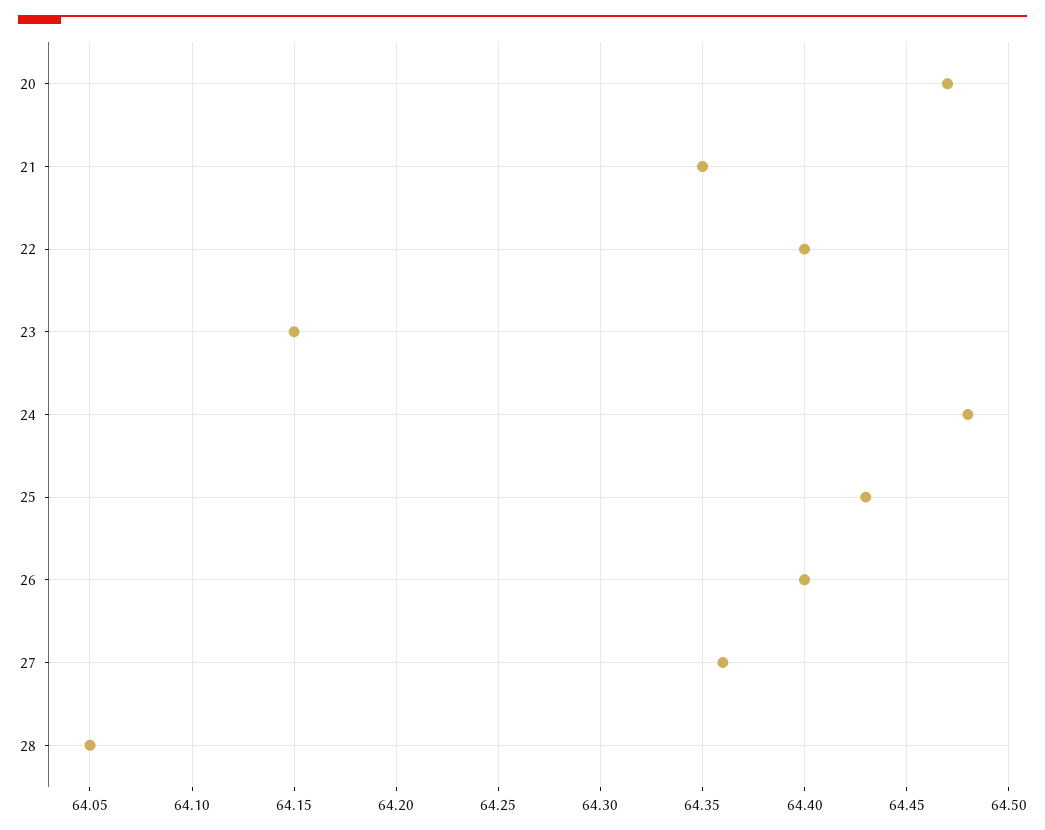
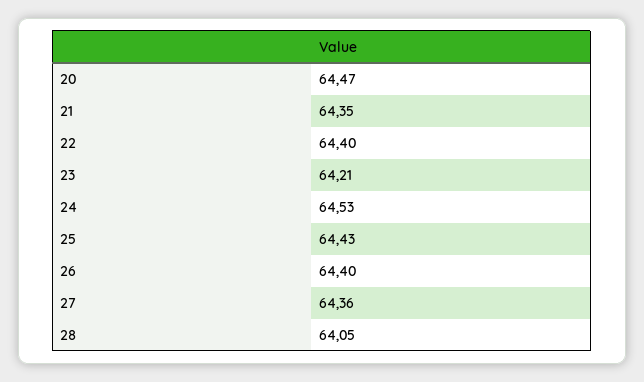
  {
    "20": 64.47,
    "21": 64.35,
    "22": 64.4,
-   "23": 64.15,
+   "23": 64.21,
-   "24": 64.48,
+   "24": 64.53,
    "25": 64.43,
    "26": 64.4,
    "27": 64.36,
    "28": 64.05
  }

